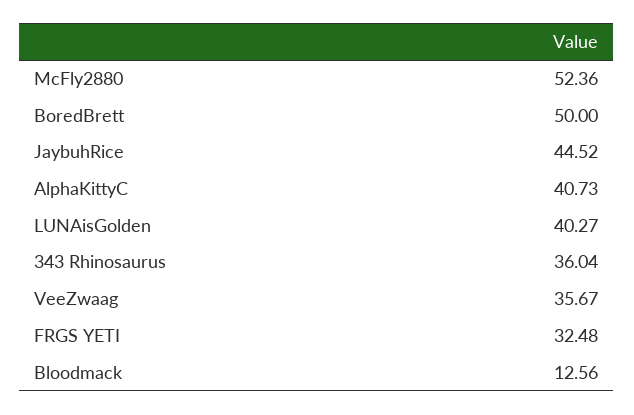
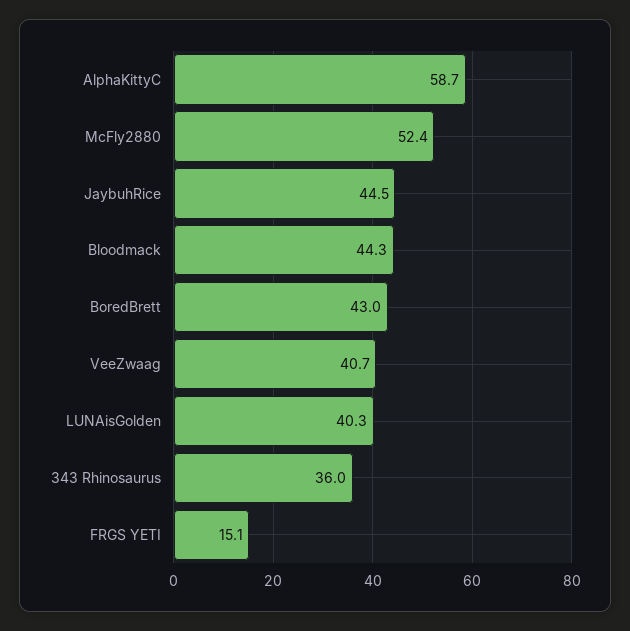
  {
    "McFly2880": 52.36,
-   "BoredBrett": 50,
+   "BoredBrett": 43,
    "JaybuhRice": 44.52,
-   "AlphaKittyC": 40.73,
+   "AlphaKittyC": 58.7,
    "LUNAisGolden": 40.27,
    "343 Rhinosaurus": 36.04,
-   "VeeZwaag": 35.67,
+   "VeeZwaag": 40.7,
-   "FRGS YETI": 32.48,
+   "FRGS YETI": 15.1,
-   "Bloodmack": 12.56
+   "Bloodmack": 44.3
  }

